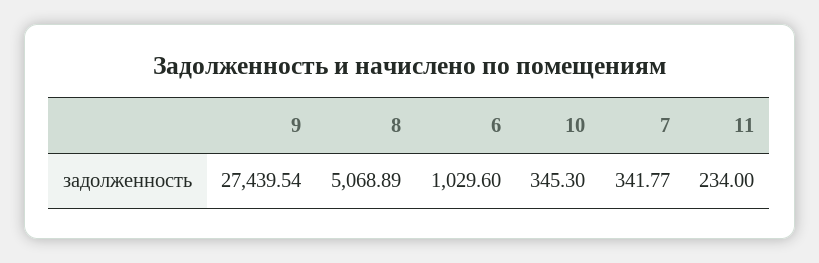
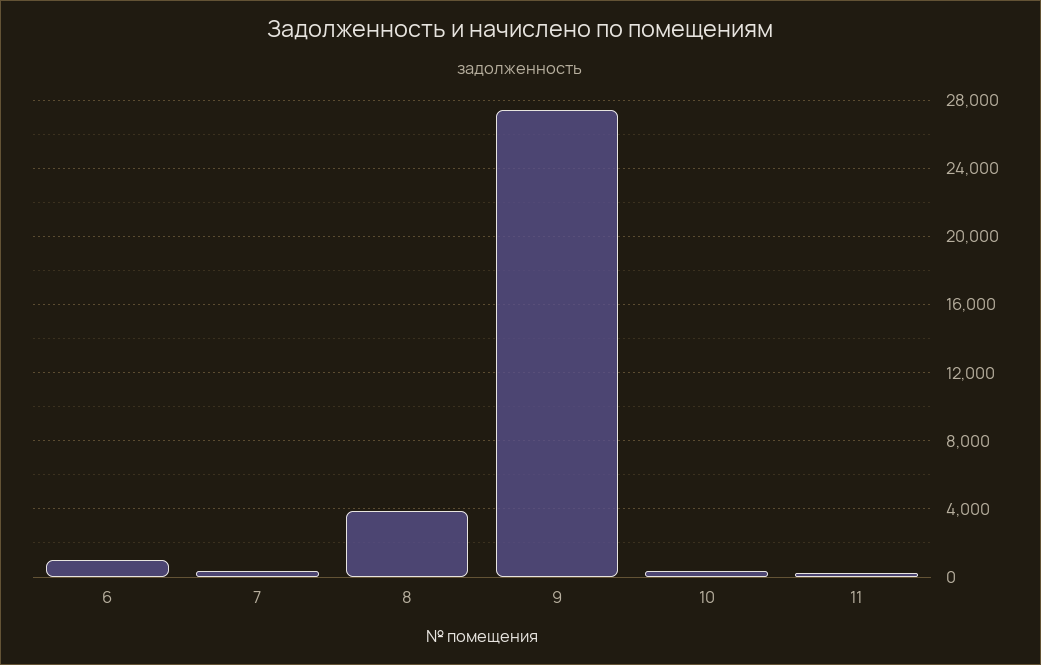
  {
    "9": 27439.54,
-   "8": 5068.89,
+   "8": 4000,
    "6": 1029.6,
    "10": 345.3,
    "7": 341.77,
    "11": 234
  }

